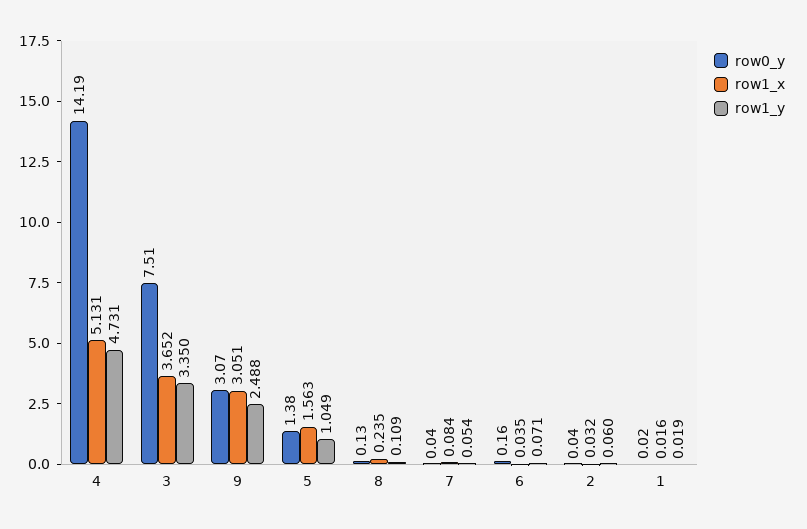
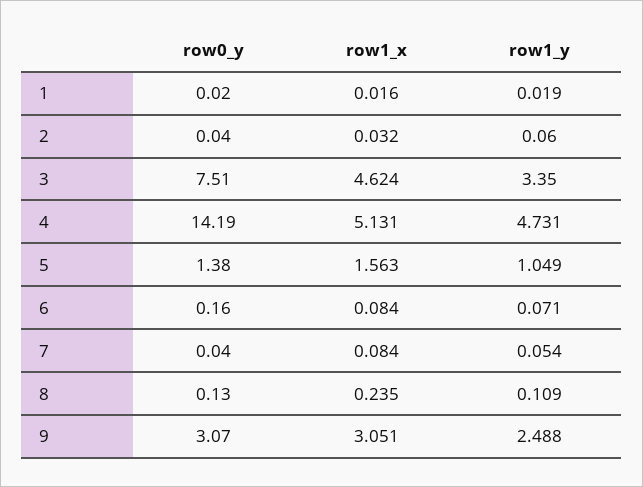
  {
    "row0_y": {
      "4": 14.19,
      "3": 7.51,
      "9": 3.07,
      "5": 1.38,
      "8": 0.13,
      "7": 0.04,
      "6": 0.16,
      "2": 0.04,
      "1": 0.02
    },
    "row1_x": {
      "4": 5.131,
-     "3": 3.652,
+     "3": 4.624,
      "9": 3.051,
      "5": 1.563,
      "8": 0.235,
      "7": 0.084,
-     "6": 0.035,
+     "6": 0.084,
      "2": 0.032,
      "1": 0.016
    },
    "row1_y": {
      "4": 4.731,
      "3": 3.35,
      "9": 2.488,
      "5": 1.049,
      "8": 0.109,
      "7": 0.054,
      "6": 0.071,
      "2": 0.06,
      "1": 0.019
    }
  }

